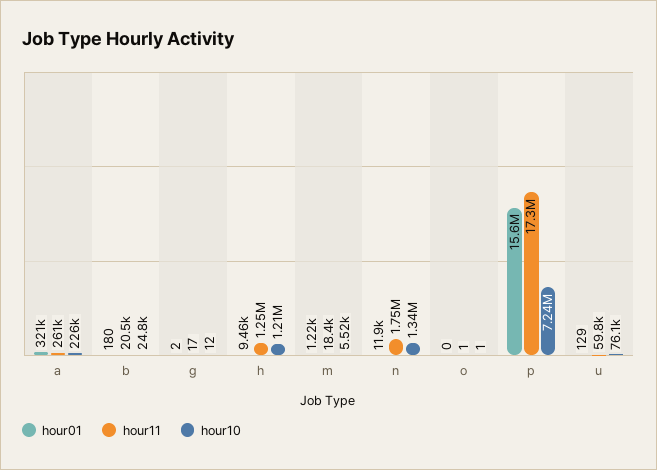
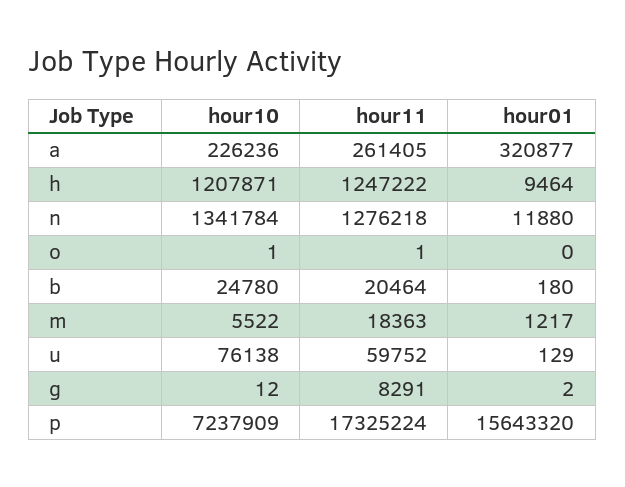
  {
    "hour01": {
      "a": 320877,
      "b": 180,
      "g": 2,
      "h": 9464,
      "m": 1217,
      "n": 11880,
      "o": 0,
      "p": 15643320,
      "u": 129
    },
    "hour11": {
      "a": 261405,
      "b": 20464,
-     "g": 17,
+     "g": 8291,
      "h": 1247222,
      "m": 18363,
-     "n": 1750000,
+     "n": 1276218,
      "o": 1,
      "p": 17325224,
      "u": 59752
    },
    "hour10": {
      "a": 226236,
      "b": 24780,
      "g": 12,
      "h": 1207871,
      "m": 5522,
      "n": 1341784,
      "o": 1,
      "p": 7237909,
      "u": 76138
    }
  }

